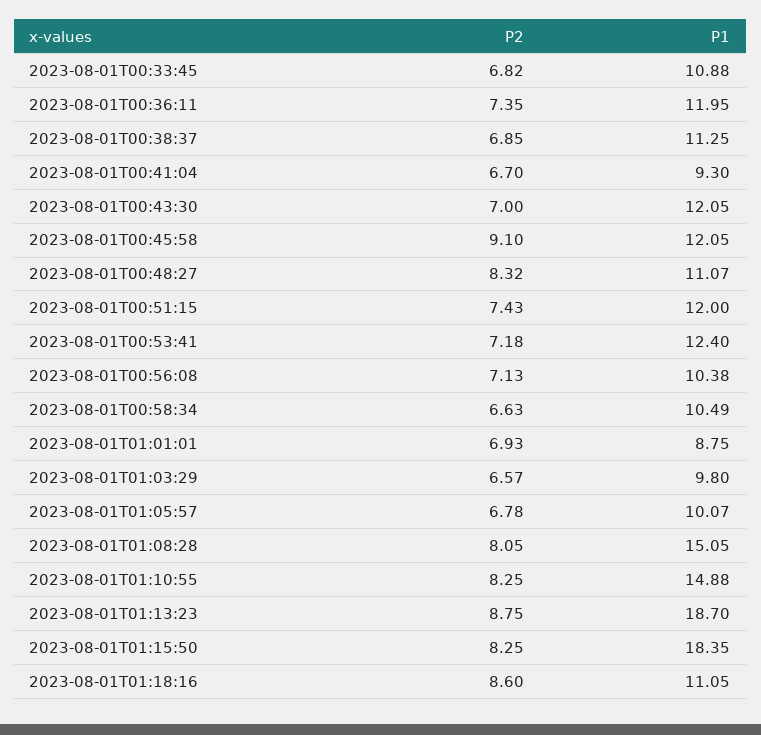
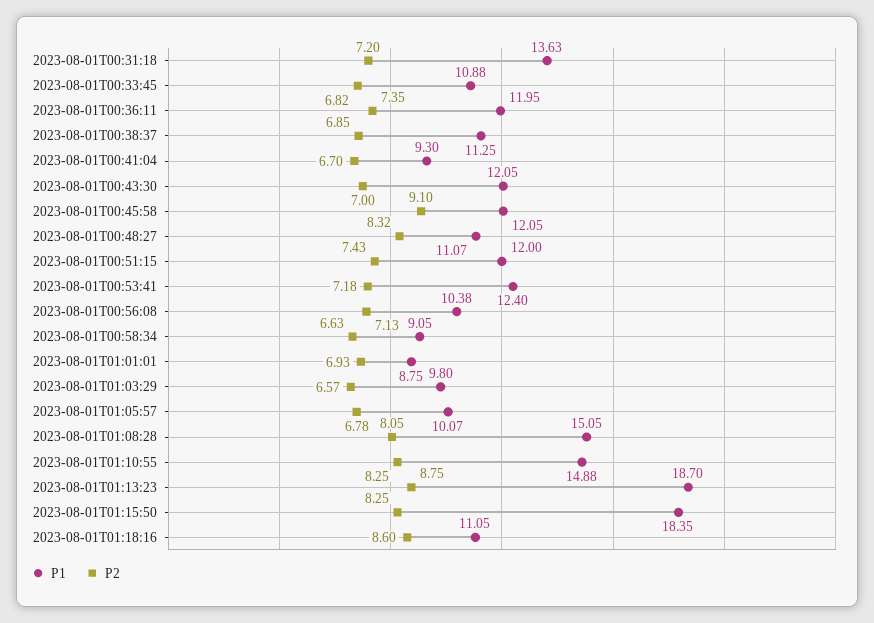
  {
    "P2": {
      "2023-08-01T00:33:45": 6.82,
      "2023-08-01T00:36:11": 7.35,
      "2023-08-01T00:38:37": 6.85,
      "2023-08-01T00:41:04": 6.7,
      "2023-08-01T00:43:30": 7,
      "2023-08-01T00:45:58": 9.1,
      "2023-08-01T00:48:27": 8.32,
      "2023-08-01T00:51:15": 7.43,
      "2023-08-01T00:53:41": 7.18,
      "2023-08-01T00:56:08": 7.13,
      "2023-08-01T00:58:34": 6.63,
      "2023-08-01T01:01:01": 6.93,
      "2023-08-01T01:03:29": 6.57,
      "2023-08-01T01:05:57": 6.78,
      "2023-08-01T01:08:28": 8.05,
      "2023-08-01T01:10:55": 8.25,
      "2023-08-01T01:13:23": 8.75,
      "2023-08-01T01:15:50": 8.25,
-     "2023-08-01T01:18:16": 8.6
+     "2023-08-01T01:18:16": 8.6,
+     "2023-08-01T00:31:18": 7.2
    },
    "P1": {
      "2023-08-01T00:33:45": 10.88,
      "2023-08-01T00:36:11": 11.95,
      "2023-08-01T00:38:37": 11.25,
      "2023-08-01T00:41:04": 9.3,
      "2023-08-01T00:43:30": 12.05,
      "2023-08-01T00:45:58": 12.05,
      "2023-08-01T00:48:27": 11.07,
      "2023-08-01T00:51:15": 12,
      "2023-08-01T00:53:41": 12.4,
      "2023-08-01T00:56:08": 10.38,
-     "2023-08-01T00:58:34": 10.49,
+     "2023-08-01T00:58:34": 9.05,
      "2023-08-01T01:01:01": 8.75,
      "2023-08-01T01:03:29": 9.8,
      "2023-08-01T01:05:57": 10.07,
      "2023-08-01T01:08:28": 15.05,
      "2023-08-01T01:10:55": 14.88,
      "2023-08-01T01:13:23": 18.7,
      "2023-08-01T01:15:50": 18.35,
-     "2023-08-01T01:18:16": 11.05
+     "2023-08-01T01:18:16": 11.05,
+     "2023-08-01T00:31:18": 13.63
    }
  }

